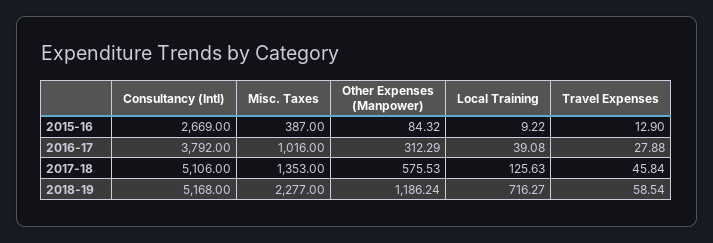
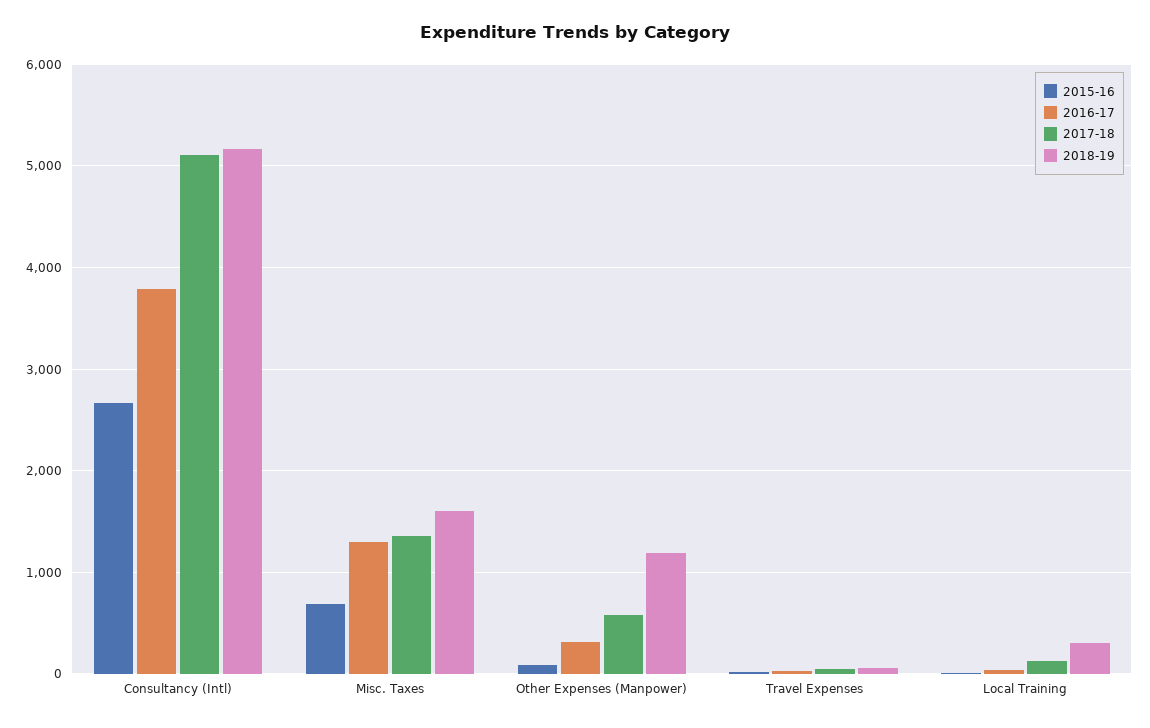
  {
    "2015-16": {
      "Consultancy (Intl)": 2669,
-     "Misc. Taxes": 387,
+     "Misc. Taxes": 700,
      "Other Expenses (Manpower)": 84.32,
      "Local Training": 9.22,
      "Travel Expenses": 12.9
    },
    "2016-17": {
      "Consultancy (Intl)": 3792,
-     "Misc. Taxes": 1016,
+     "Misc. Taxes": 1300,
      "Other Expenses (Manpower)": 312.29,
      "Local Training": 39.08,
      "Travel Expenses": 27.88
    },
    "2017-18": {
      "Consultancy (Intl)": 5106,
      "Misc. Taxes": 1353,
      "Other Expenses (Manpower)": 575.53,
      "Local Training": 125.63,
      "Travel Expenses": 45.84
    },
    "2018-19": {
      "Consultancy (Intl)": 5168,
-     "Misc. Taxes": 2277,
+     "Misc. Taxes": 1600,
      "Other Expenses (Manpower)": 1186.24,
-     "Local Training": 716.27,
+     "Local Training": 300,
      "Travel Expenses": 58.54
    }
  }

